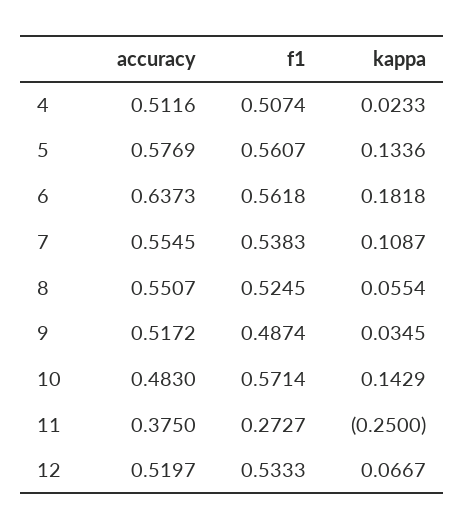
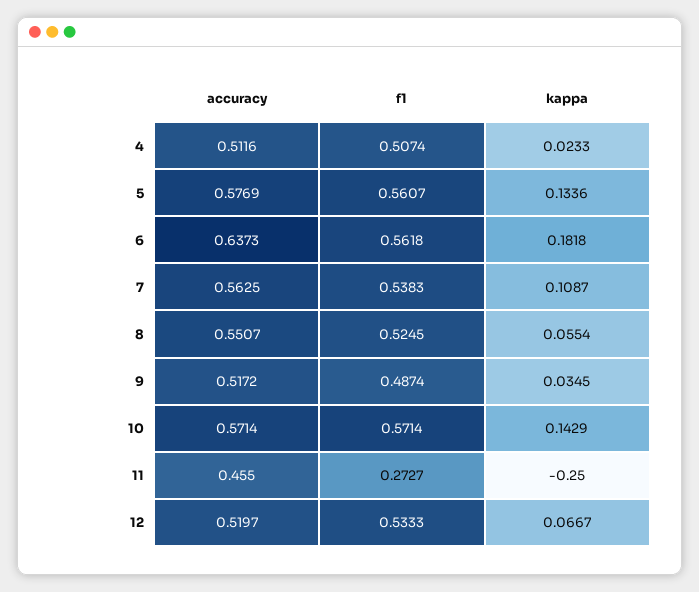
  {
    "accuracy": {
      "4": 0.5116,
      "5": 0.5769,
      "6": 0.6373,
-     "7": 0.5545,
+     "7": 0.5625,
      "8": 0.5507,
      "9": 0.5172,
-     "10": 0.483,
+     "10": 0.5714,
-     "11": 0.375,
+     "11": 0.455,
      "12": 0.5197
    },
    "f1": {
      "4": 0.5074,
      "5": 0.5607,
      "6": 0.5618,
      "7": 0.5383,
      "8": 0.5245,
      "9": 0.4874,
      "10": 0.5714,
      "11": 0.2727,
      "12": 0.5333
    },
    "kappa": {
      "4": 0.0233,
      "5": 0.1336,
      "6": 0.1818,
      "7": 0.1087,
      "8": 0.0554,
      "9": 0.0345,
      "10": 0.1429,
      "11": -0.25,
      "12": 0.0667
    }
  }

